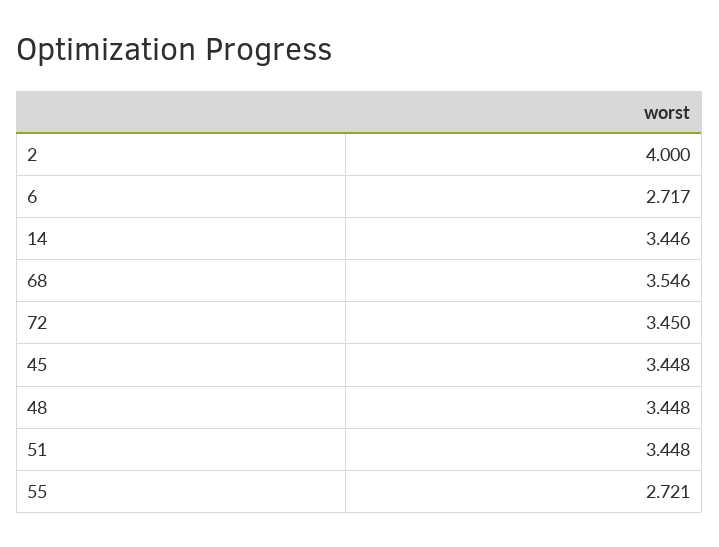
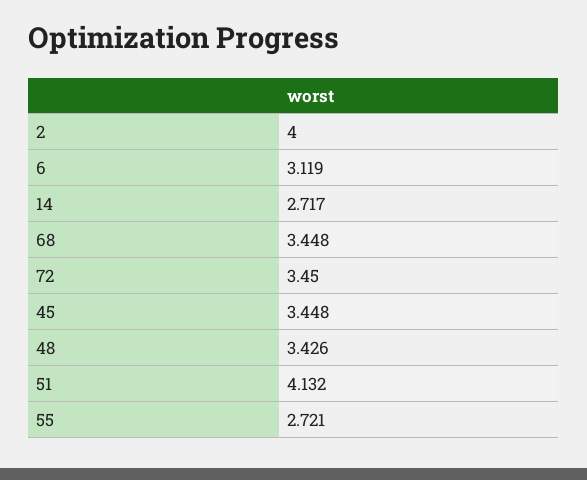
  {
    "2": 4,
-   "6": 2.717,
+   "6": 3.119,
-   "14": 3.446,
+   "14": 2.717,
-   "68": 3.546,
+   "68": 3.448,
    "72": 3.45,
    "45": 3.448,
-   "48": 3.448,
+   "48": 3.426,
-   "51": 3.448,
+   "51": 4.132,
    "55": 2.721
  }

